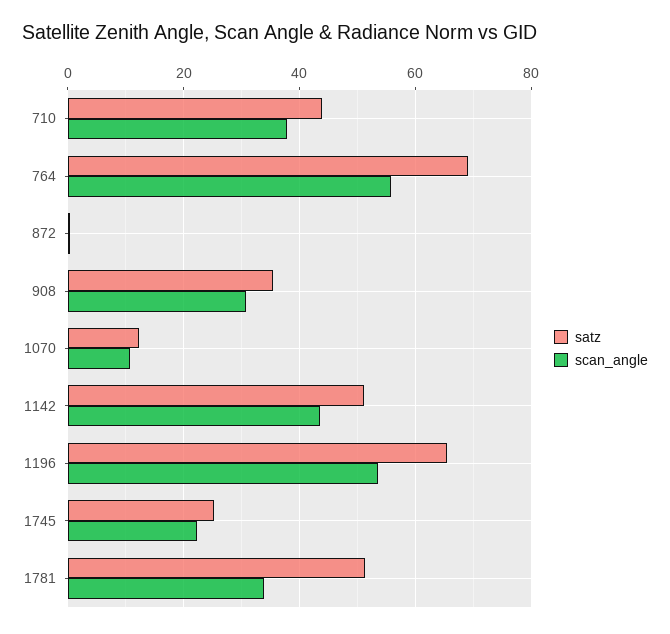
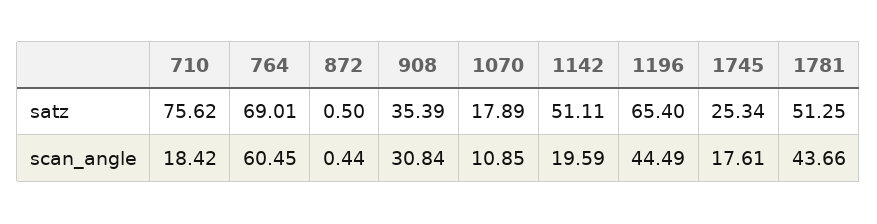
  {
    "satz": {
-     "710": 44,
+     "710": 75.62,
      "764": 69.01,
      "872": 0.5,
      "908": 35.39,
-     "1070": 12,
+     "1070": 17.89,
      "1142": 51.11,
      "1196": 65.4,
      "1745": 25.34,
      "1781": 51.25
    },
    "scan_angle": {
-     "710": 38,
+     "710": 18.42,
-     "764": 56,
+     "764": 60.45,
      "872": 0.44,
      "908": 30.84,
      "1070": 10.85,
-     "1142": 44,
+     "1142": 19.59,
-     "1196": 54,
+     "1196": 44.49,
-     "1745": 22,
+     "1745": 17.61,
-     "1781": 34
+     "1781": 43.66
    }
  }

